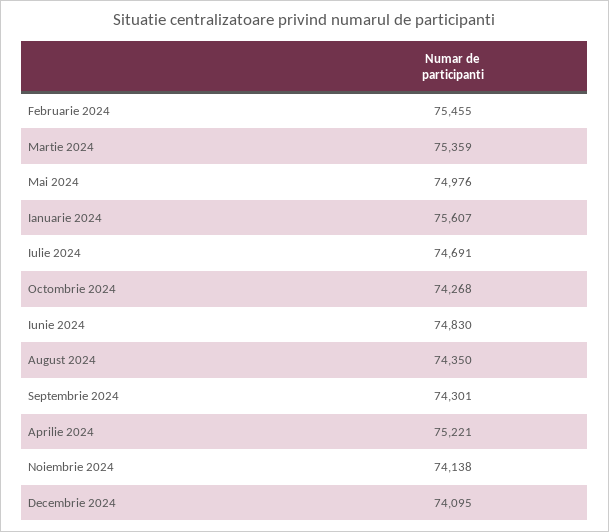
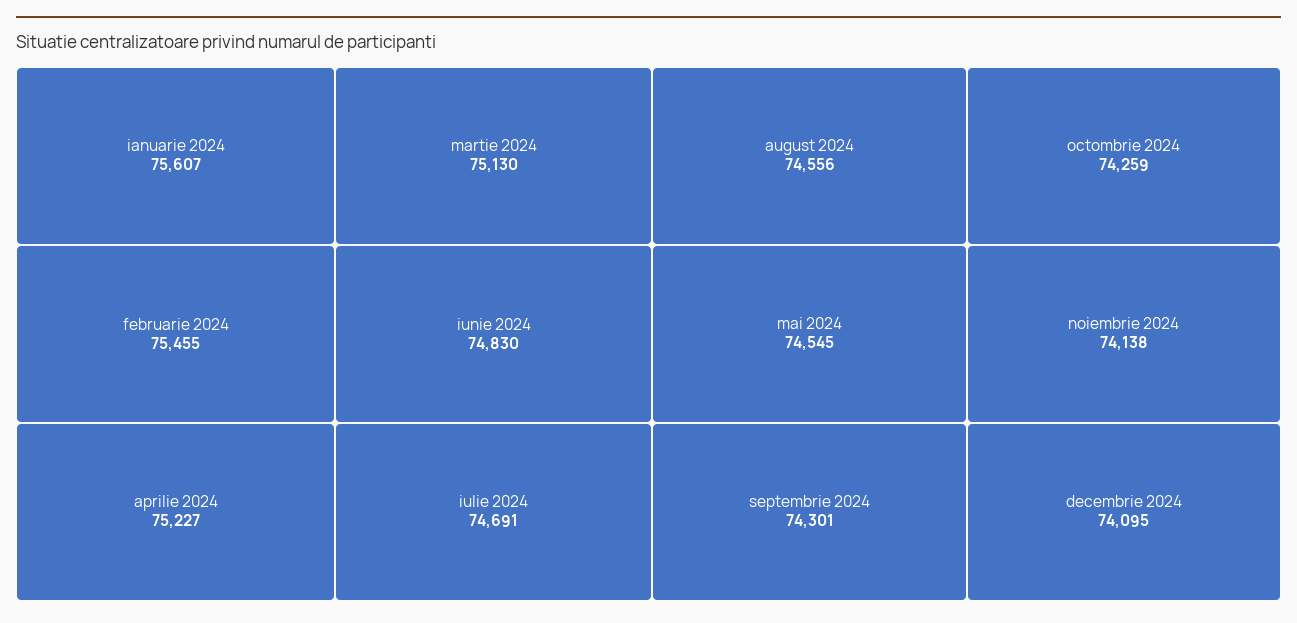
  {
    "Februarie 2024": 75455,
-   "Martie 2024": 75359,
+   "Martie 2024": 75130,
-   "Mai 2024": 74976,
+   "Mai 2024": 74545,
    "Ianuarie 2024": 75607,
    "Iulie 2024": 74691,
-   "Octombrie 2024": 74268,
+   "Octombrie 2024": 74259,
    "Iunie 2024": 74830,
-   "August 2024": 74350,
+   "August 2024": 74556,
    "Septembrie 2024": 74301,
-   "Aprilie 2024": 75221,
+   "Aprilie 2024": 75227,
    "Noiembrie 2024": 74138,
    "Decembrie 2024": 74095
  }

